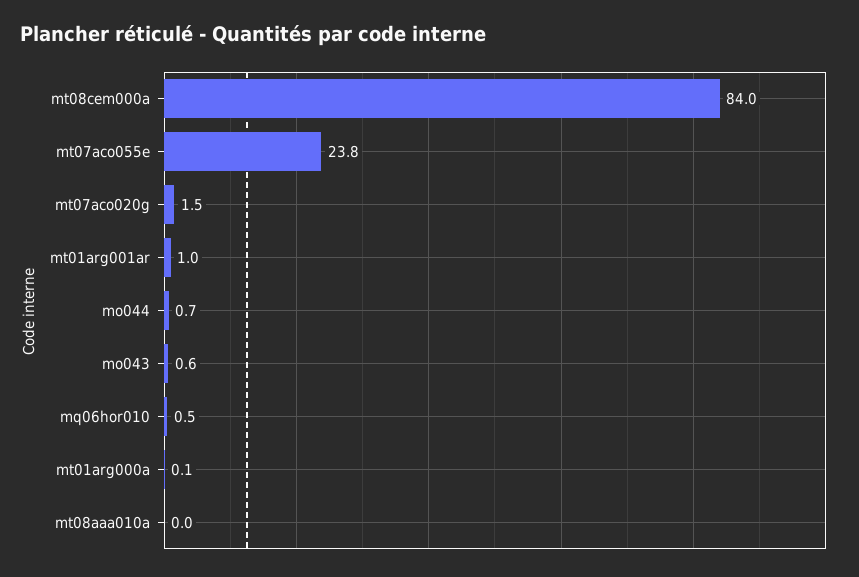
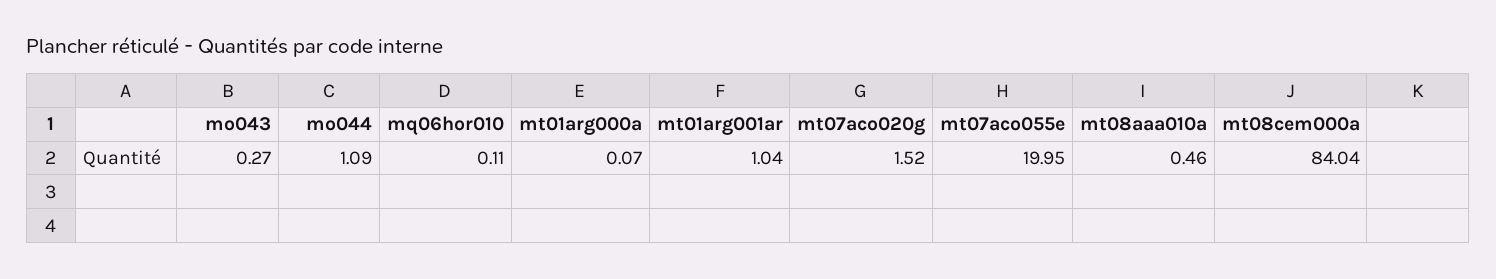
  {
    "mt08cem000a": 84.04,
-   "mt07aco055e": 23.8,
+   "mt07aco055e": 19.95,
    "mt07aco020g": 1.52,
    "mt01arg001ar": 1.04,
-   "mo044": 0.7,
+   "mo044": 1.09,
-   "mo043": 0.6,
+   "mo043": 0.27,
-   "mq06hor010": 0.5,
+   "mq06hor010": 0.11,
    "mt01arg000a": 0.07,
-   "mt08aaa010a": 0
+   "mt08aaa010a": 0.46
  }

